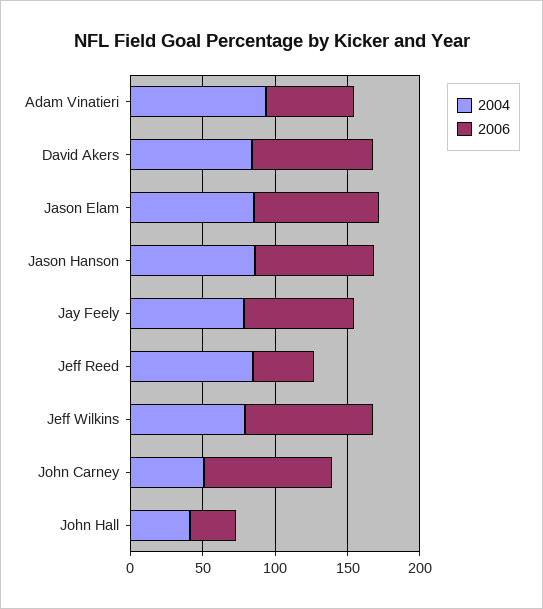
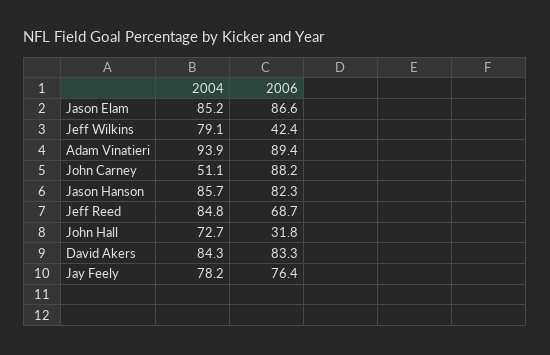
  {
    "2004": {
      "Adam Vinatieri": 93.9,
      "David Akers": 84.3,
      "Jason Elam": 85.2,
      "Jason Hanson": 85.7,
      "Jay Feely": 78.2,
      "Jeff Reed": 84.8,
      "Jeff Wilkins": 79.1,
      "John Carney": 51.1,
-     "John Hall": 40
+     "John Hall": 72.7
    },
    "2006": {
-     "Adam Vinatieri": 60,
+     "Adam Vinatieri": 89.4,
      "David Akers": 83.3,
      "Jason Elam": 86.6,
      "Jason Hanson": 82.3,
      "Jay Feely": 76.4,
-     "Jeff Reed": 40,
+     "Jeff Reed": 68.7,
-     "Jeff Wilkins": 90,
+     "Jeff Wilkins": 42.4,
      "John Carney": 88.2,
      "John Hall": 31.8
    }
  }

